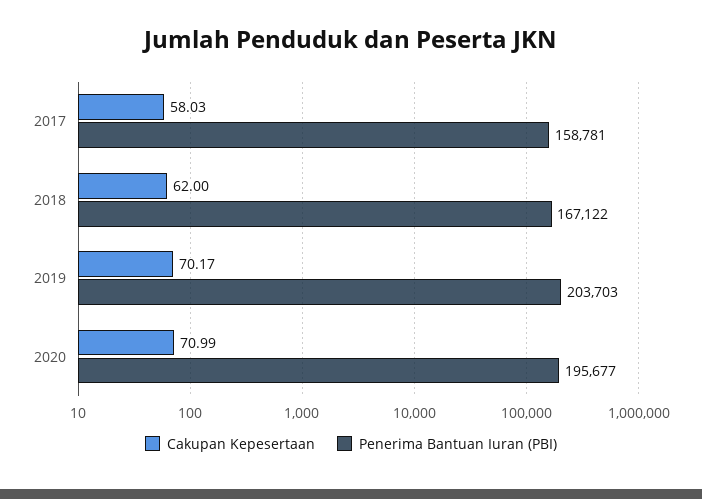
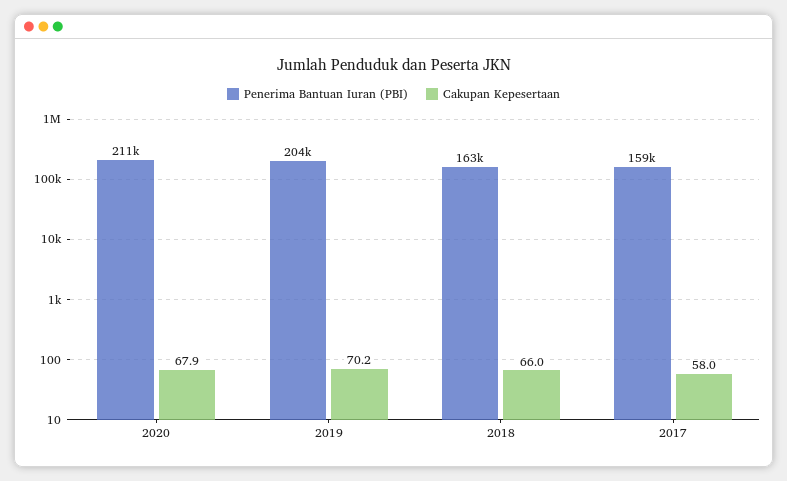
  {
    "Cakupan Kepesertaan": {
      "2017": 58.03,
-     "2018": 62,
+     "2018": 66,
      "2019": 70.17,
-     "2020": 70.99
+     "2020": 67.9
    },
    "Penerima Bantuan Iuran (PBI)": {
      "2017": 158781,
-     "2018": 167122,
+     "2018": 163000,
      "2019": 203703,
-     "2020": 195677
+     "2020": 211000
    }
  }

